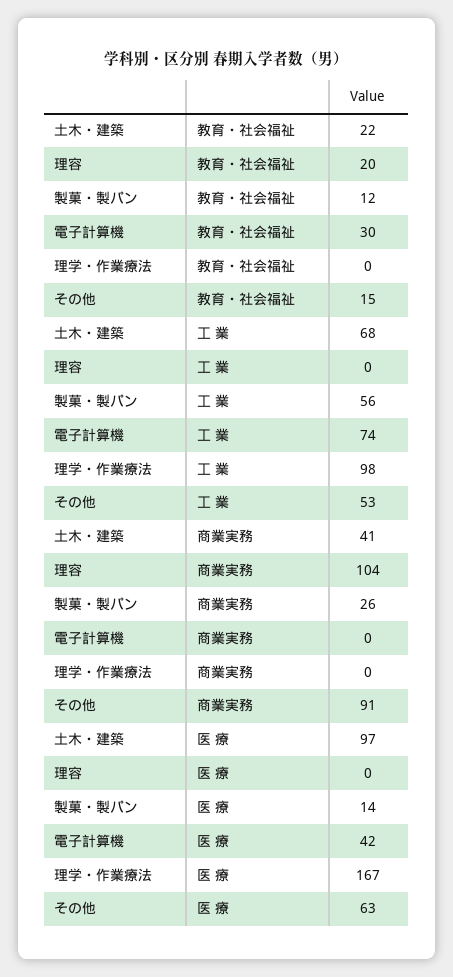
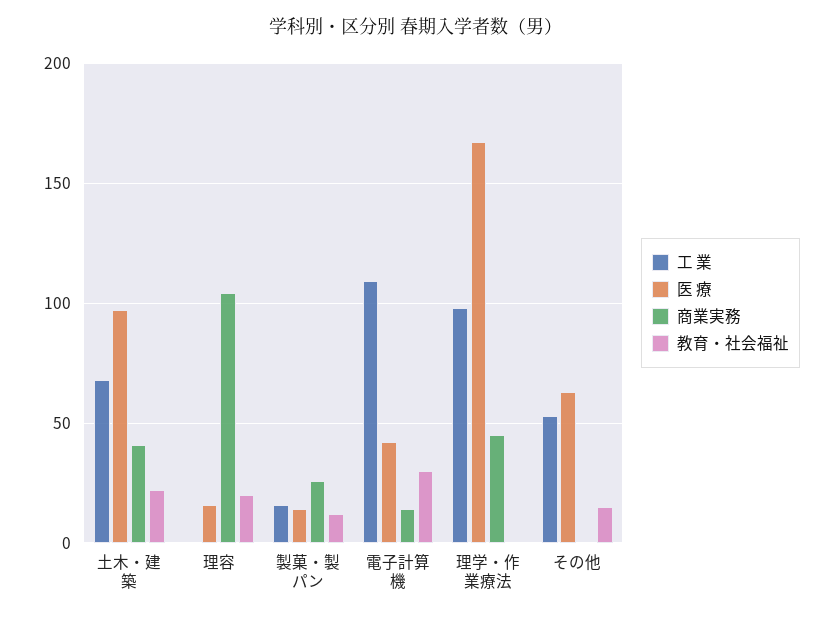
  {
    "教育・社会福祉": {
      "土木・建築": 22,
      "理容": 20,
      "製菓・製パン": 12,
      "電子計算機": 30,
      "理学・作業療法": 0,
      "その他": 15
    },
    "工 業": {
      "土木・建築": 68,
      "理容": 0,
-     "製菓・製パン": 56,
+     "製菓・製パン": 15,
-     "電子計算機": 74,
+     "電子計算機": 110,
      "理学・作業療法": 98,
      "その他": 53
    },
    "商業実務": {
      "土木・建築": 41,
      "理容": 104,
      "製菓・製パン": 26,
-     "電子計算機": 0,
+     "電子計算機": 15,
-     "理学・作業療法": 0,
+     "理学・作業療法": 45,
-     "その他": 91
+     "その他": 0
    },
    "医 療": {
      "土木・建築": 97,
-     "理容": 0,
+     "理容": 15,
      "製菓・製パン": 14,
      "電子計算機": 42,
      "理学・作業療法": 167,
      "その他": 63
    }
  }

